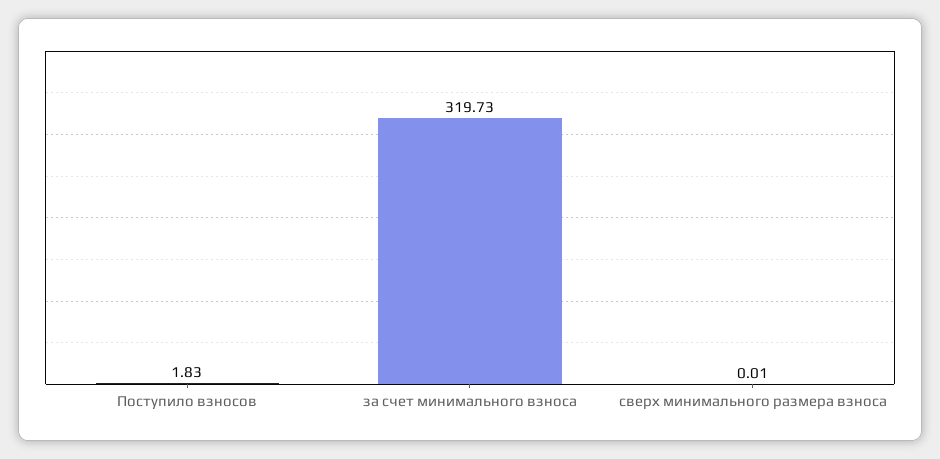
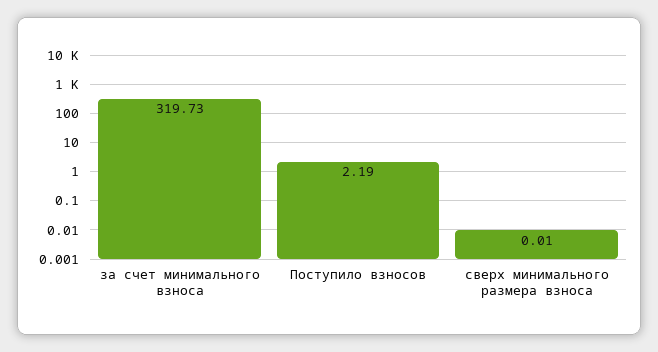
  {
-   "Поступило взносов": 1.83,
+   "Поступило взносов": 2.19,
    "за счет минимального взноса": 319.73,
    "сверх минимального размера взноса": 0.01
  }

